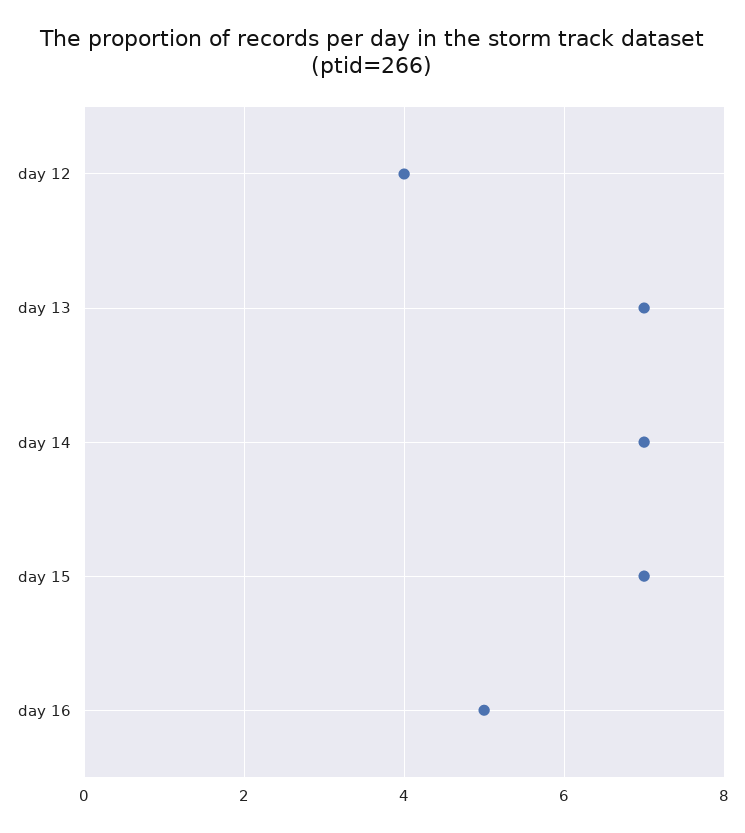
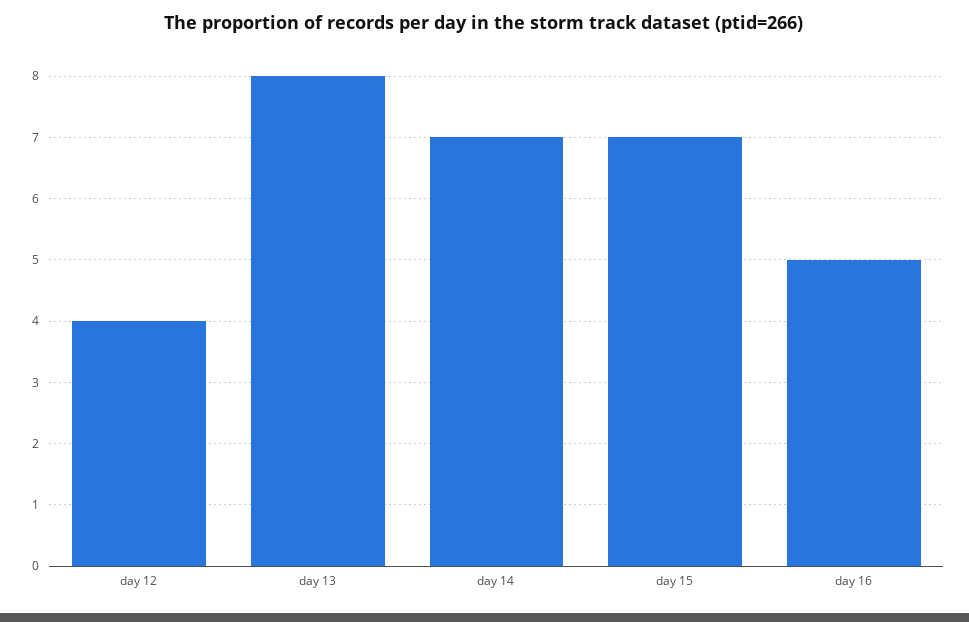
  {
    "day 12": 4,
-   "day 13": 7,
+   "day 13": 8,
    "day 14": 7,
    "day 15": 7,
    "day 16": 5
  }

